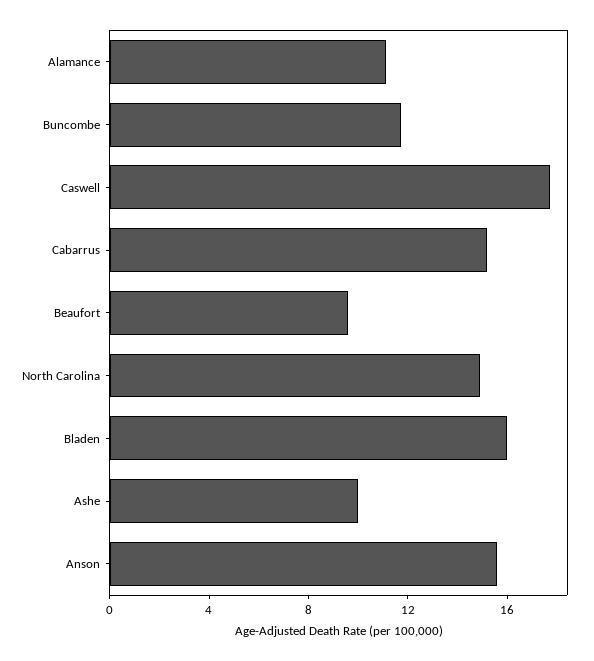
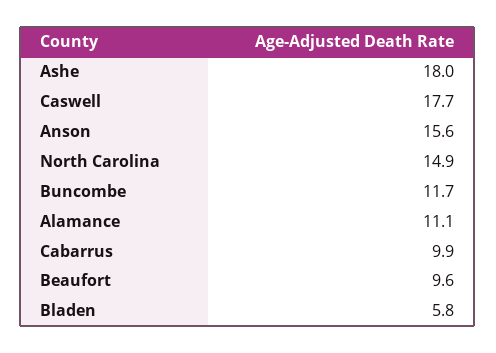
  {
    "Alamance": 11.1,
    "Buncombe": 11.7,
    "Caswell": 17.7,
-   "Cabarrus": 15,
+   "Cabarrus": 9.9,
    "Beaufort": 9.6,
    "North Carolina": 14.9,
-   "Bladen": 16,
+   "Bladen": 5.8,
-   "Ashe": 10,
+   "Ashe": 18,
    "Anson": 15.6
  }

